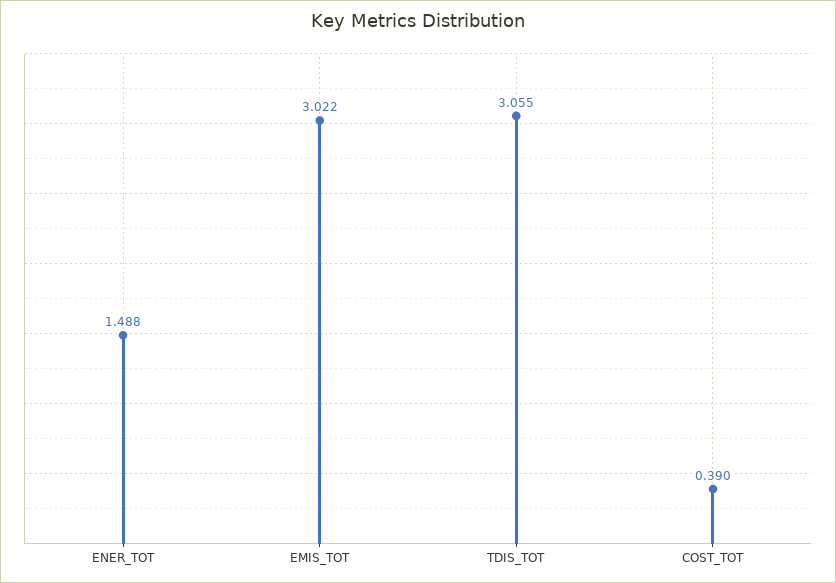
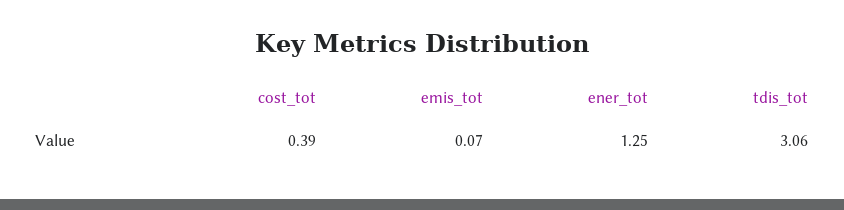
  {
-   "ENER_TOT": 1.488,
+   "ENER_TOT": 1.25,
-   "EMIS_TOT": 3.022,
+   "EMIS_TOT": 0.07,
    "TDIS_TOT": 3.055,
    "COST_TOT": 0.39
  }

